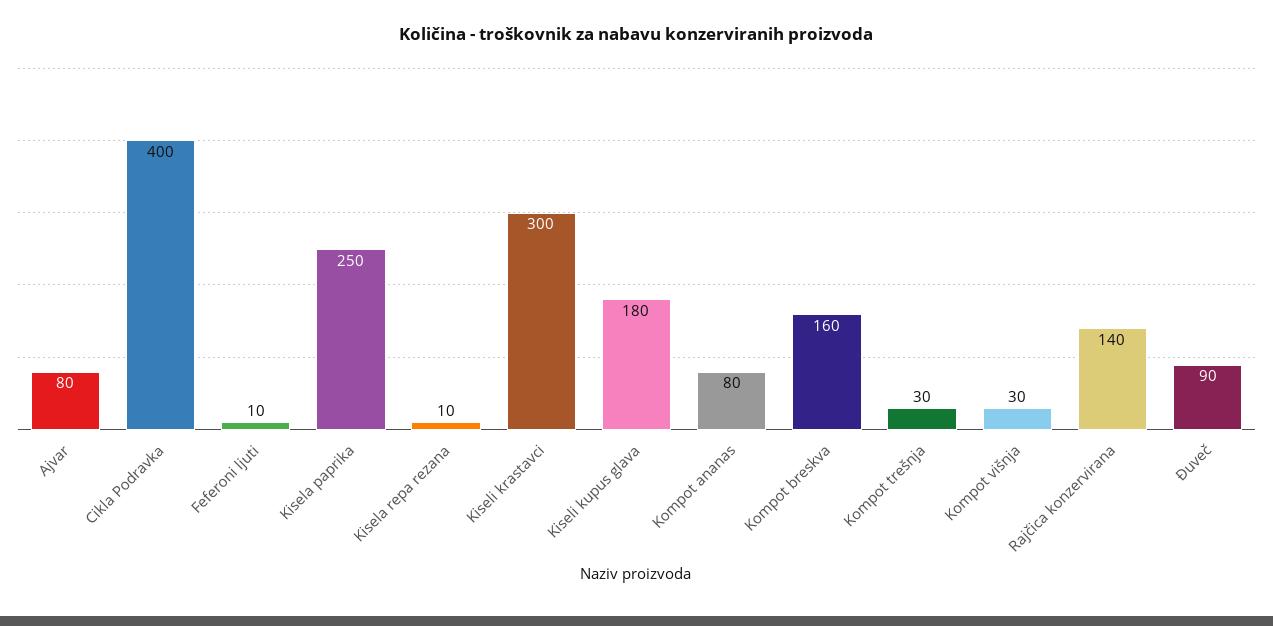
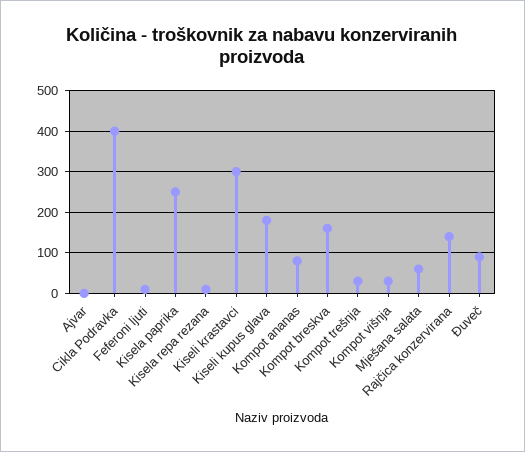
  {
-   "Ajvar": 80,
+   "Ajvar": 0,
    "Cikla Podravka": 400,
    "Feferoni ljuti": 10,
    "Kisela paprika": 250,
    "Kisela repa rezana": 10,
    "Kiseli krastavci": 300,
    "Kiseli kupus glava": 180,
    "Kompot ananas": 80,
    "Kompot breskva": 160,
    "Kompot trešnja": 30,
    "Kompot višnja": 30,
    "Rajčica konzervirana": 140,
-   "Đuveč": 90
+   "Đuveč": 90,
+   "Mješana salata": 60
  }

